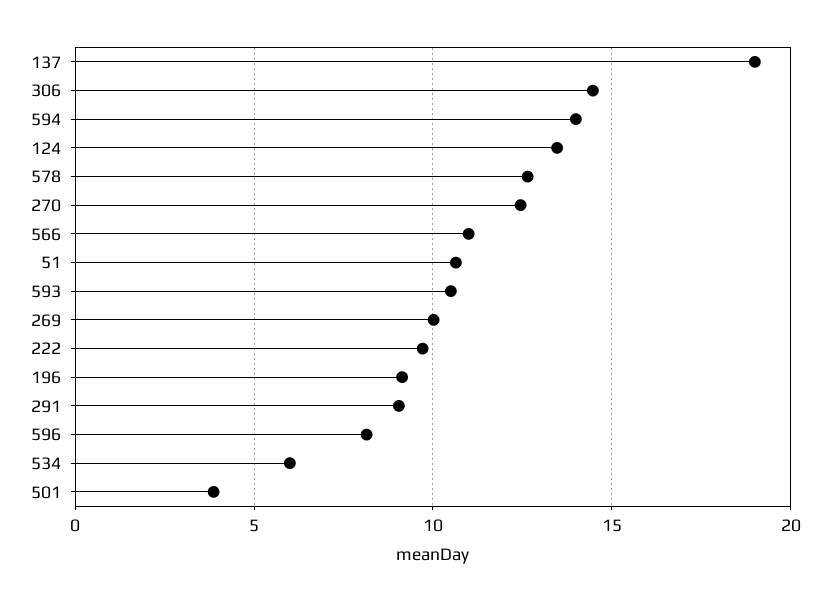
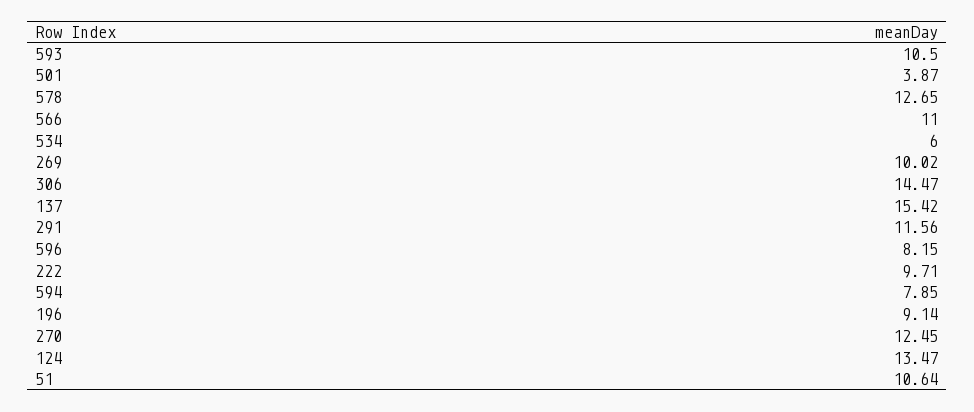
  {
-   "137": 19,
+   "137": 15.42,
    "306": 14.47,
-   "594": 14,
+   "594": 7.85,
    "124": 13.47,
    "578": 12.65,
    "270": 12.45,
    "566": 11,
    "51": 10.64,
    "593": 10.5,
    "269": 10.02,
    "222": 9.71,
    "196": 9.14,
-   "291": 9,
+   "291": 11.56,
    "596": 8.15,
    "534": 6,
    "501": 3.87
  }

